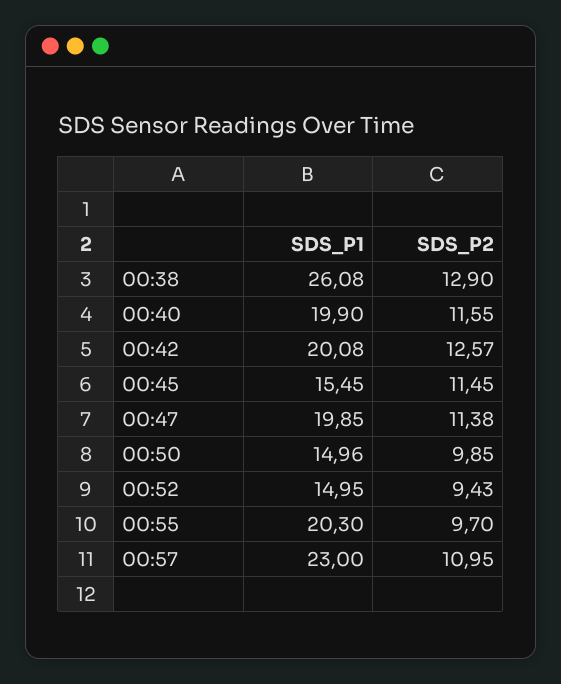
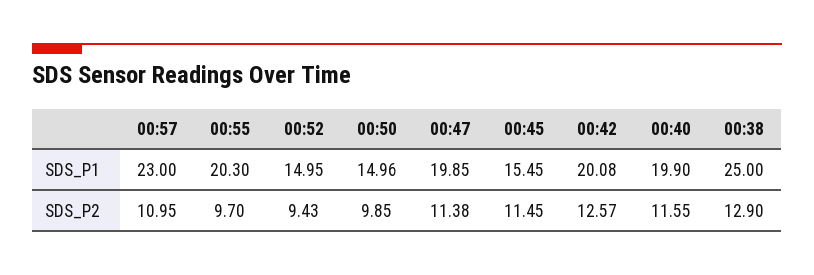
  {
    "SDS_P1": {
-     "00:38": 26.08,
+     "00:38": 25,
      "00:40": 19.9,
      "00:42": 20.08,
      "00:45": 15.45,
      "00:47": 19.85,
      "00:50": 14.96,
      "00:52": 14.95,
      "00:55": 20.3,
      "00:57": 23
    },
    "SDS_P2": {
      "00:38": 12.9,
      "00:40": 11.55,
      "00:42": 12.57,
      "00:45": 11.45,
      "00:47": 11.38,
      "00:50": 9.85,
      "00:52": 9.43,
      "00:55": 9.7,
      "00:57": 10.95
    }
  }

